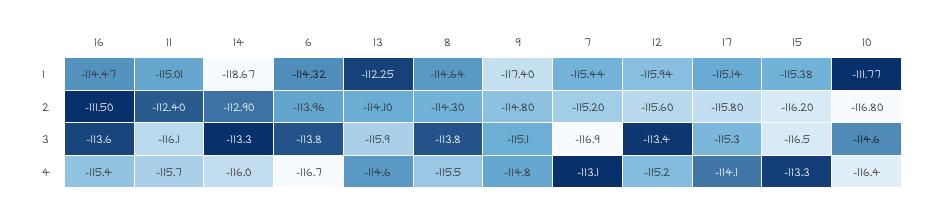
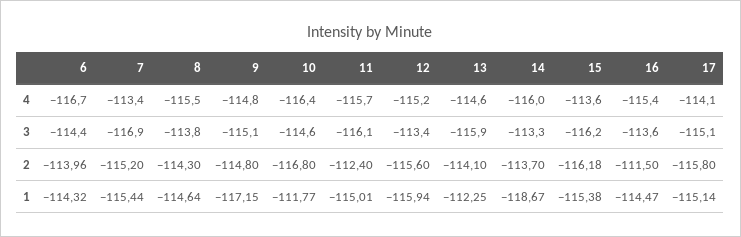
  {
    "16": {
      "1": -114.47,
      "2": -111.5,
      "3": -113.6,
      "4": -115.4
    },
    "11": {
      "1": -115.01,
      "2": -112.4,
      "3": -116.1,
      "4": -115.7
    },
    "14": {
      "1": -118.67,
-     "2": -112.9,
+     "2": -113.7,
      "3": -113.3,
      "4": -116
    },
    "6": {
      "1": -114.32,
      "2": -113.96,
-     "3": -113.8,
+     "3": -114.4,
      "4": -116.7
    },
    "13": {
      "1": -112.25,
      "2": -114.1,
      "3": -115.9,
      "4": -114.6
    },
    "8": {
      "1": -114.64,
      "2": -114.3,
      "3": -113.8,
      "4": -115.5
    },
    "9": {
-     "1": -117.4,
+     "1": -117.15,
      "2": -114.8,
      "3": -115.1,
      "4": -114.8
    },
    "7": {
      "1": -115.44,
      "2": -115.2,
      "3": -116.9,
-     "4": -113.1
+     "4": -113.4
    },
    "12": {
      "1": -115.94,
      "2": -115.6,
      "3": -113.4,
      "4": -115.2
    },
    "17": {
      "1": -115.14,
      "2": -115.8,
-     "3": -115.3,
+     "3": -115.1,
      "4": -114.1
    },
    "15": {
      "1": -115.38,
-     "2": -116.2,
+     "2": -116.18,
-     "3": -116.5,
+     "3": -116.2,
-     "4": -113.3
+     "4": -113.6
    },
    "10": {
      "1": -111.77,
      "2": -116.8,
      "3": -114.6,
      "4": -116.4
    }
  }

